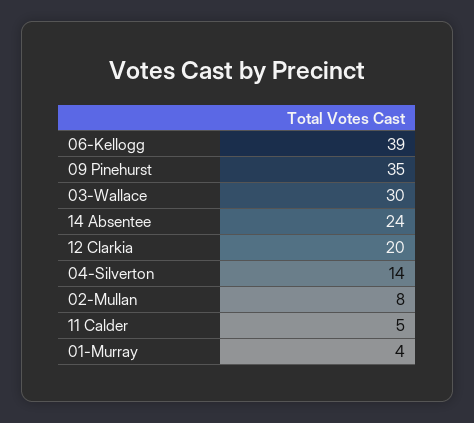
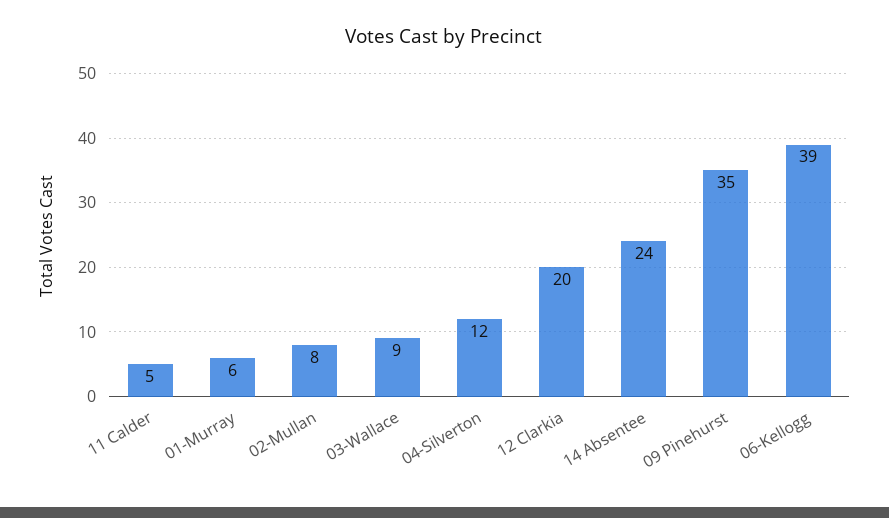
  {
    "06-Kellogg": 39,
    "09 Pinehurst": 35,
-   "03-Wallace": 30,
+   "03-Wallace": 9,
    "14 Absentee": 24,
    "12 Clarkia": 20,
-   "04-Silverton": 14,
+   "04-Silverton": 12,
    "02-Mullan": 8,
    "11 Calder": 5,
-   "01-Murray": 4
+   "01-Murray": 6
  }

